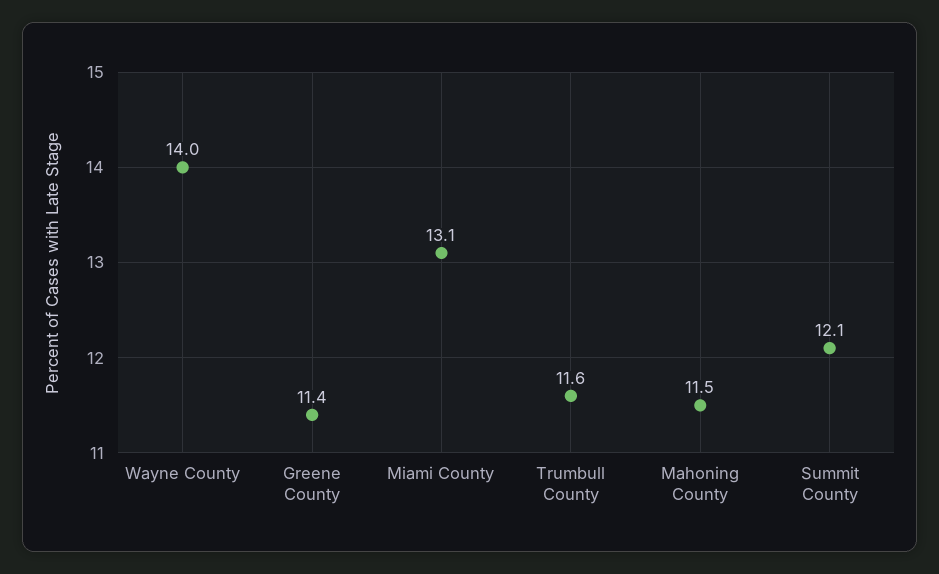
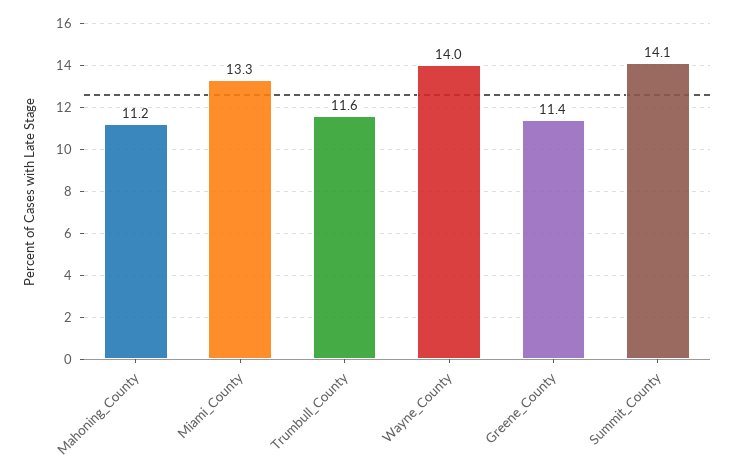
  {
    "Wayne County": 14,
    "Greene County": 11.4,
-   "Miami County": 13.1,
+   "Miami County": 13.3,
    "Trumbull County": 11.6,
-   "Mahoning County": 11.5,
+   "Mahoning County": 11.2,
-   "Summit County": 12.1
+   "Summit County": 14.1
  }

